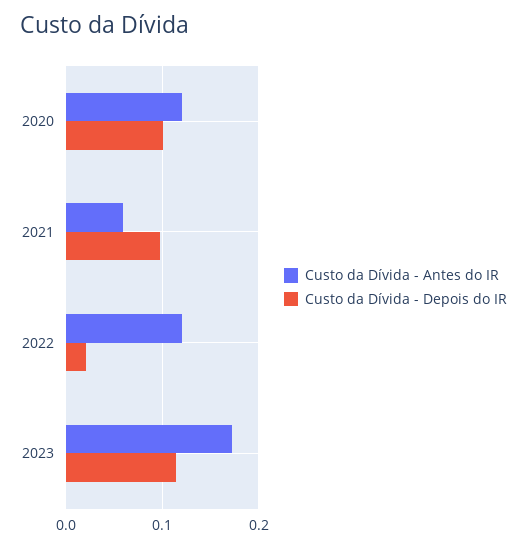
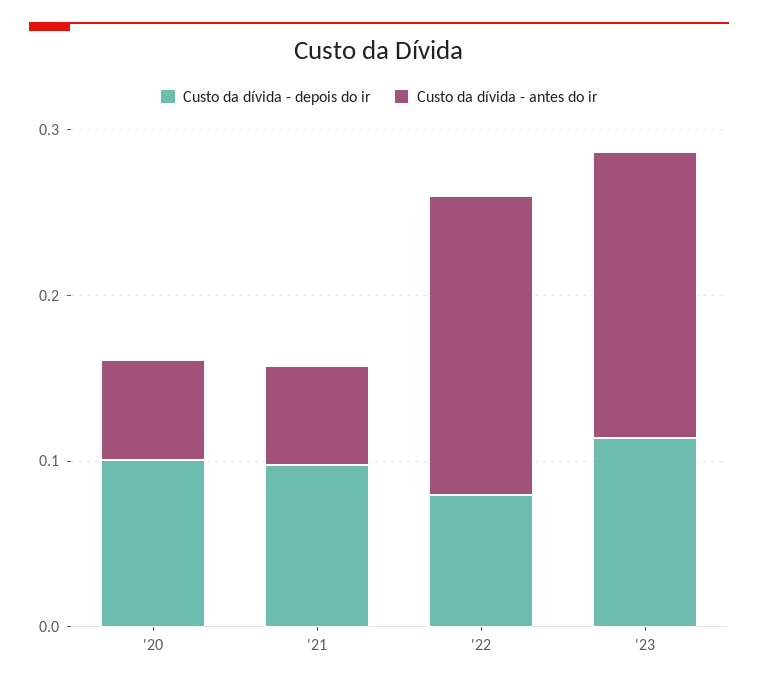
  {
    "Custo da Dívida - Antes do IR": {
-     "2020": 0.12,
+     "2020": 0.06,
      "2021": 0.06,
-     "2022": 0.12,
+     "2022": 0.18,
      "2023": 0.17
    },
    "Custo da Dívida - Depois do IR": {
      "2020": 0.1,
      "2021": 0.1,
-     "2022": 0.02,
+     "2022": 0.08,
      "2023": 0.11
    }
  }

